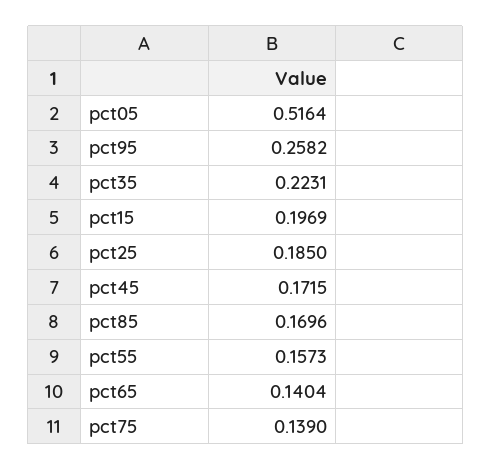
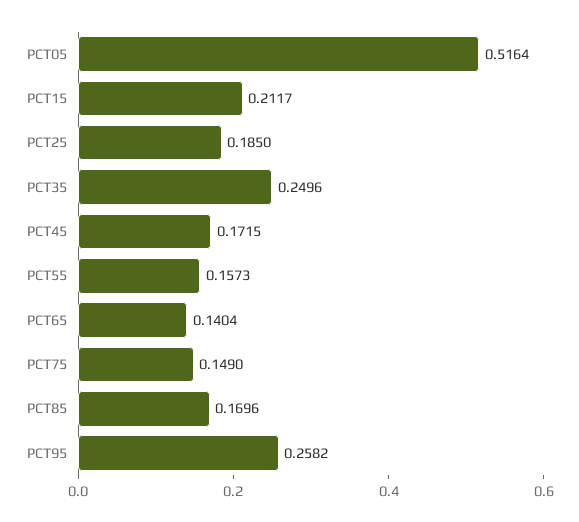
  {
    "pct05": 0.5164,
    "pct95": 0.2582,
-   "pct35": 0.2231,
+   "pct35": 0.2496,
-   "pct15": 0.1969,
+   "pct15": 0.2117,
    "pct25": 0.185,
    "pct45": 0.1715,
    "pct85": 0.1696,
    "pct55": 0.1573,
    "pct65": 0.1404,
-   "pct75": 0.139
+   "pct75": 0.149
  }

